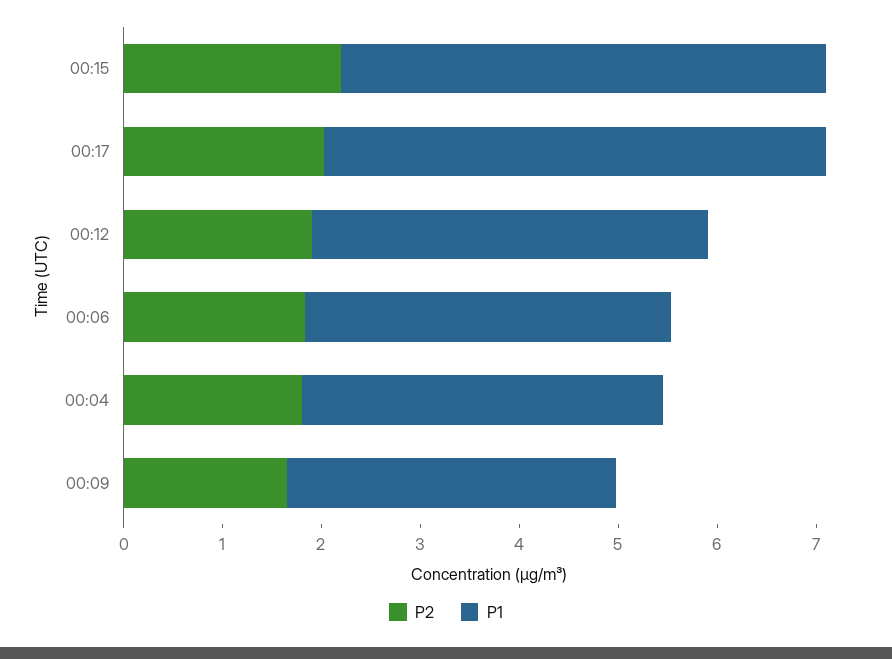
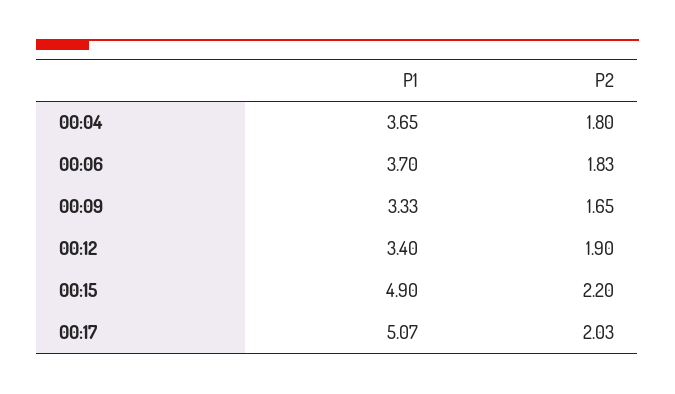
  {
    "P2": {
      "00:15": 2.2,
      "00:17": 2.03,
      "00:12": 1.9,
      "00:06": 1.83,
      "00:04": 1.8,
      "00:09": 1.65
    },
    "P1": {
      "00:15": 4.9,
      "00:17": 5.07,
-     "00:12": 4,
+     "00:12": 3.4,
      "00:06": 3.7,
      "00:04": 3.65,
      "00:09": 3.33
    }
  }

